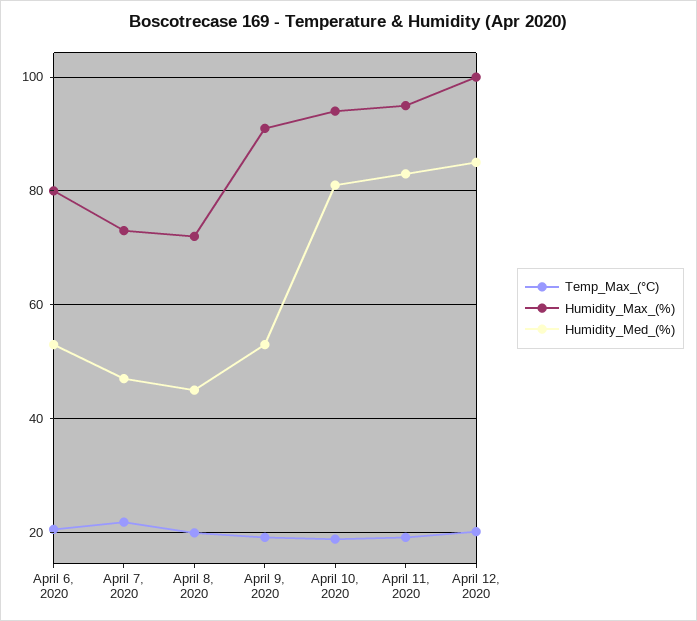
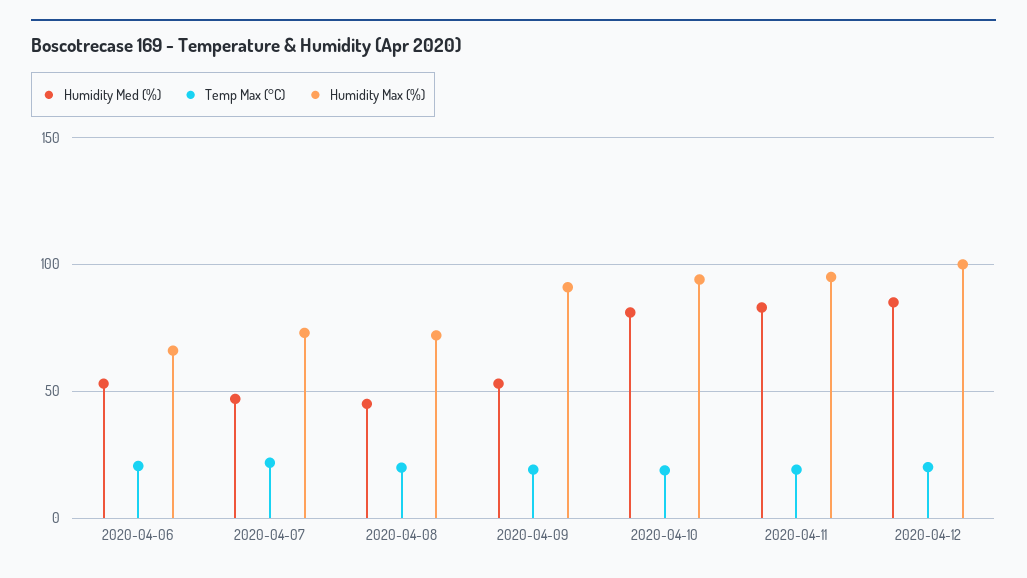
  {
    "Temp_Max_(°C)": {
      "April 6, 2020": 20,
      "April 7, 2020": 22,
      "April 8, 2020": 20,
      "April 9, 2020": 20,
      "April 10, 2020": 18,
      "April 11, 2020": 20,
      "April 12, 2020": 20
    },
    "Humidity_Max_(%)": {
-     "April 6, 2020": 80,
+     "April 6, 2020": 65,
      "April 7, 2020": 74,
      "April 8, 2020": 72,
      "April 9, 2020": 92,
      "April 10, 2020": 94,
      "April 11, 2020": 96,
      "April 12, 2020": 100
    },
    "Humidity_Med_(%)": {
      "April 6, 2020": 54,
      "April 7, 2020": 48,
      "April 8, 2020": 46,
      "April 9, 2020": 54,
      "April 10, 2020": 82,
      "April 11, 2020": 84,
      "April 12, 2020": 86
    }
  }

